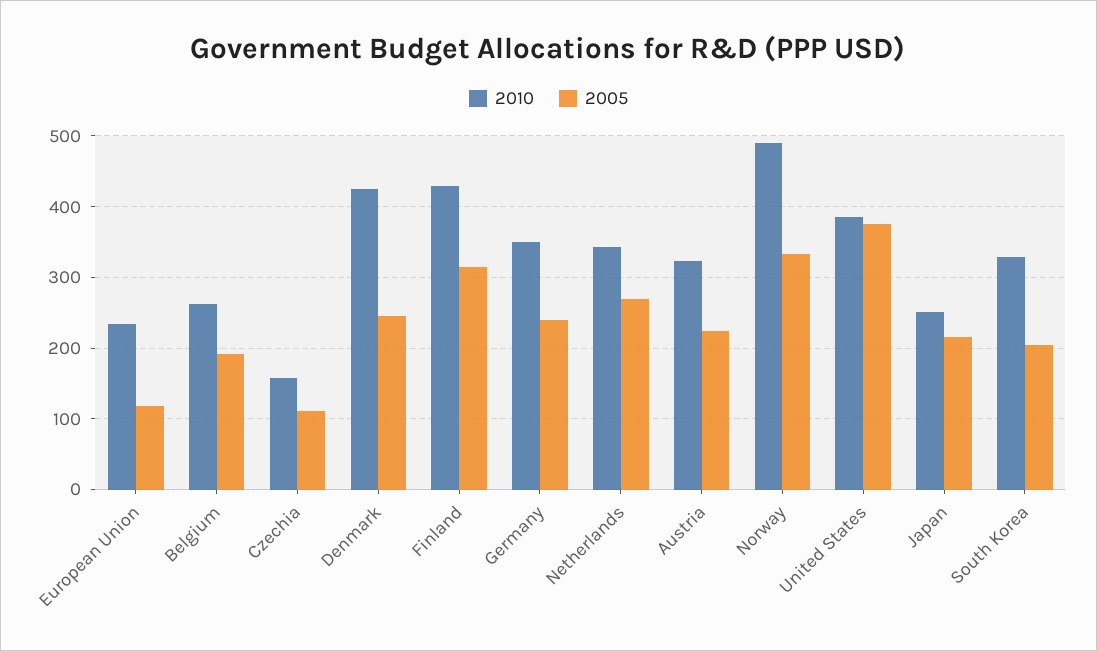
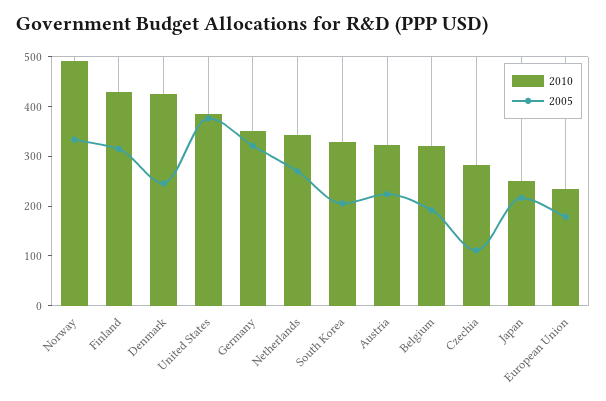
  {
    "2010": {
      "European Union": 230,
-     "Belgium": 260,
+     "Belgium": 320,
-     "Czechia": 160,
+     "Czechia": 280,
      "Denmark": 420,
      "Finland": 430,
      "Germany": 350,
      "Netherlands": 340,
      "Austria": 320,
      "Norway": 490,
      "United States": 390,
      "Japan": 250,
      "South Korea": 330
    },
    "2005": {
-     "European Union": 120,
+     "European Union": 180,
      "Belgium": 190,
      "Czechia": 110,
      "Denmark": 250,
      "Finland": 310,
-     "Germany": 240,
+     "Germany": 320,
      "Netherlands": 270,
      "Austria": 220,
      "Norway": 330,
      "United States": 380,
      "Japan": 220,
      "South Korea": 210
    }
  }

